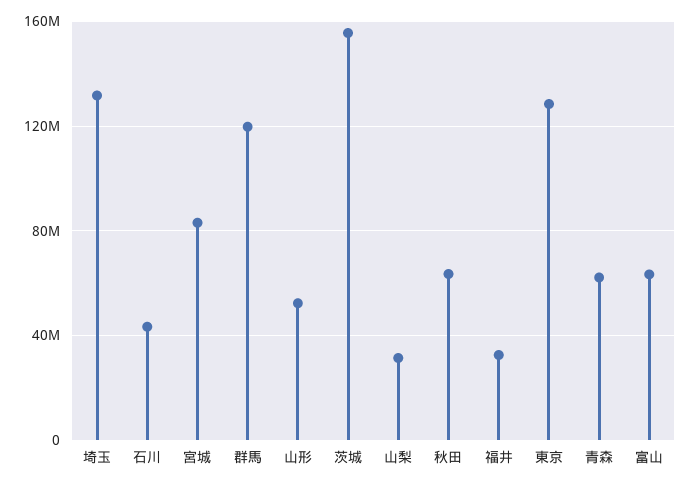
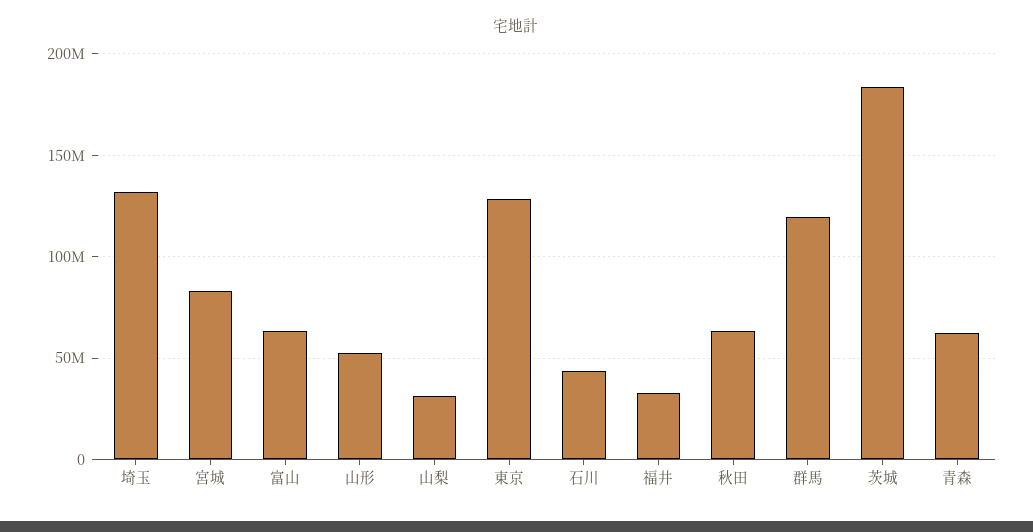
  {
    "埼玉": 130000000,
    "石川": 45000000,
    "宮城": 85000000,
    "群馬": 120000000,
    "山形": 50000000,
-   "茨城": 155000000,
+   "茨城": 185000000,
    "山梨": 30000000,
    "秋田": 65000000,
    "福井": 35000000,
    "東京": 130000000,
    "青森": 60000000,
    "富山": 65000000
  }

